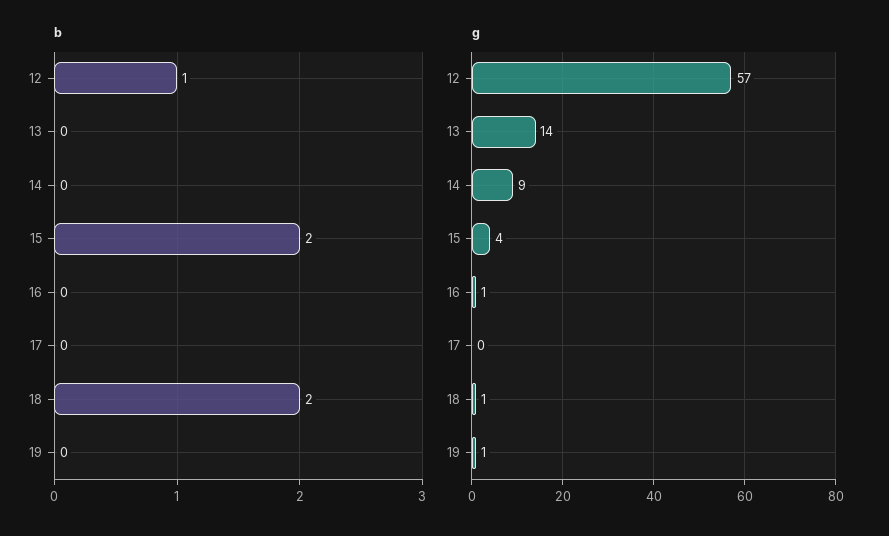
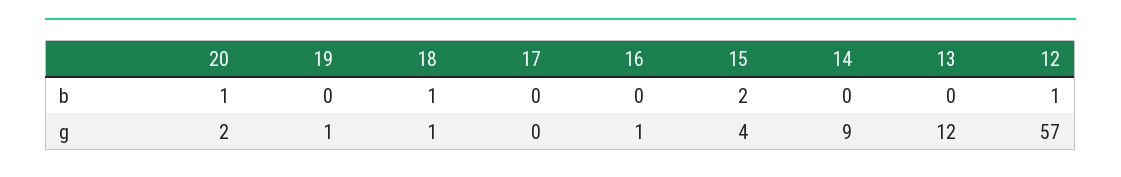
  {
    "b": {
      "12": 1,
      "13": 0,
      "14": 0,
      "15": 2,
      "16": 0,
      "17": 0,
-     "18": 2,
+     "18": 1,
-     "19": 0
+     "19": 0,
+     "20": 1
    },
    "g": {
      "12": 57,
-     "13": 14,
+     "13": 12,
      "14": 9,
      "15": 4,
      "16": 1,
      "17": 0,
      "18": 1,
-     "19": 1
+     "19": 1,
+     "20": 2
    }
  }

